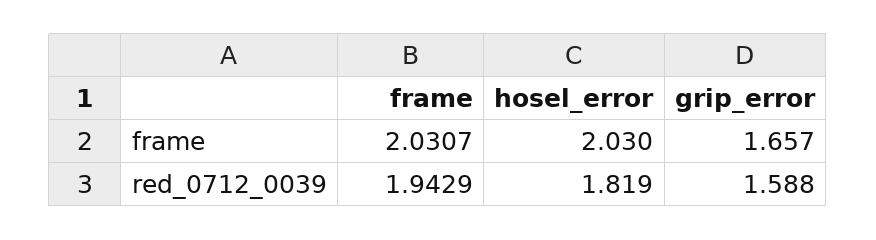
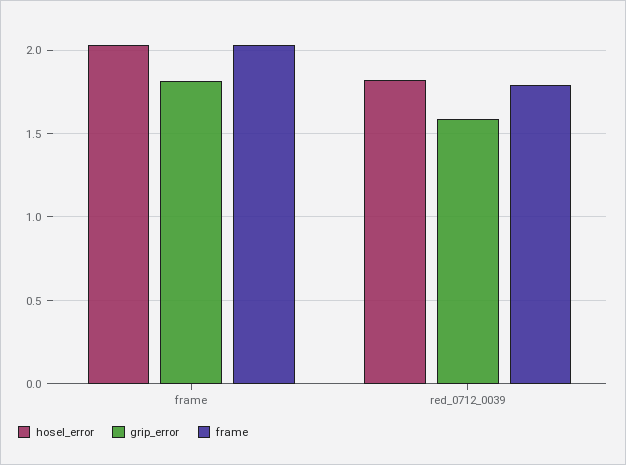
  {
    "frame": {
      "frame": 2.0307,
-     "red_0712_0039": 1.9429
+     "red_0712_0039": 1.8
    },
    "hosel_error": {
      "frame": 2.03,
      "red_0712_0039": 1.819
    },
    "grip_error": {
-     "frame": 1.657,
+     "frame": 1.8,
      "red_0712_0039": 1.588
    }
  }

